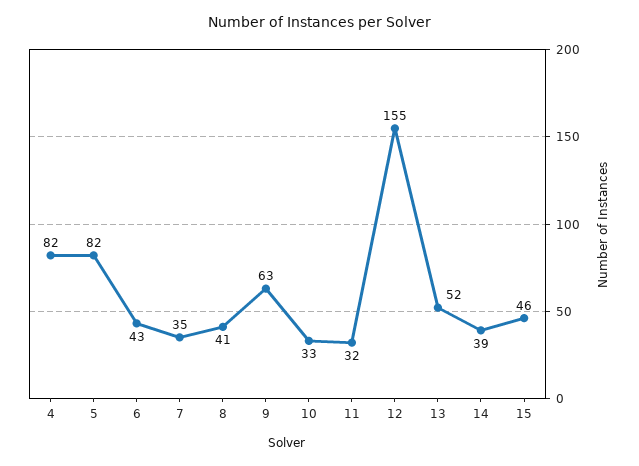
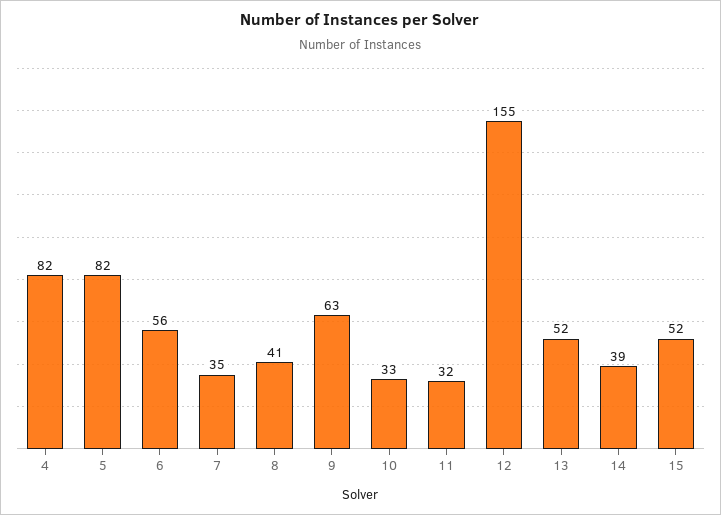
  {
    "4": 82,
    "5": 82,
-   "6": 43,
+   "6": 56,
    "7": 35,
    "8": 41,
    "9": 63,
    "10": 33,
    "11": 32,
    "12": 155,
    "13": 52,
    "14": 39,
-   "15": 46
+   "15": 52
  }

